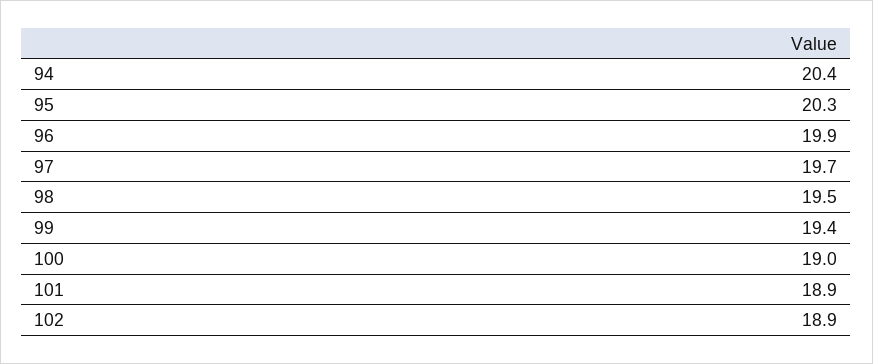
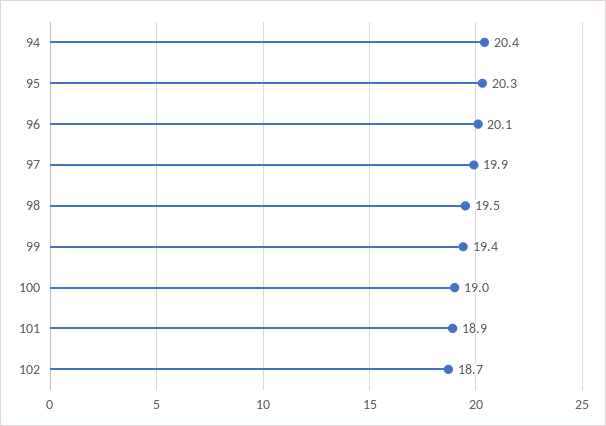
  {
    "94": 20.4,
    "95": 20.3,
-   "96": 19.9,
+   "96": 20.1,
-   "97": 19.7,
+   "97": 19.9,
    "98": 19.5,
    "99": 19.4,
    "100": 19,
    "101": 18.9,
-   "102": 18.9
+   "102": 18.7
  }

